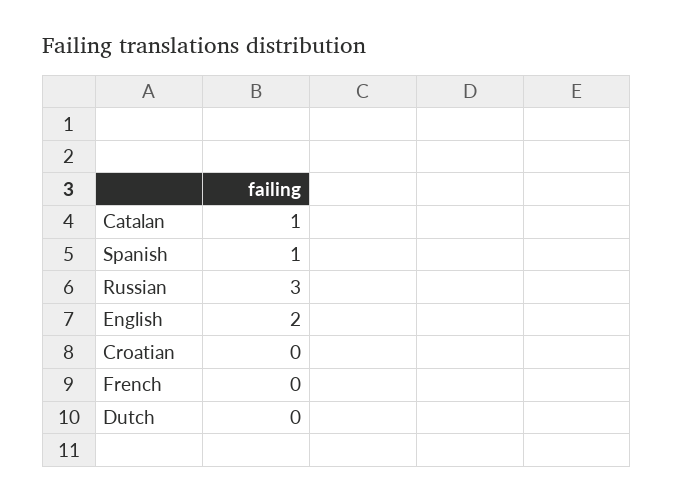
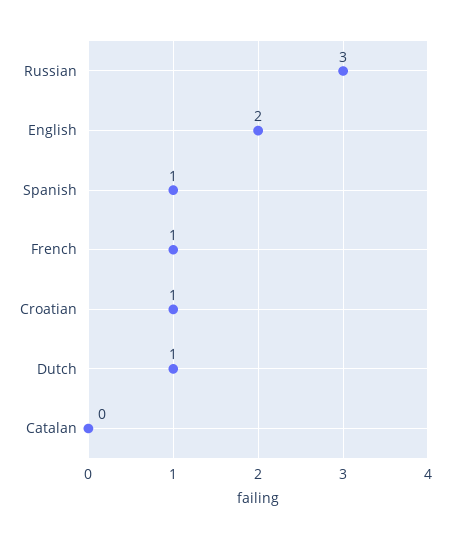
  {
-   "Catalan": 1,
+   "Catalan": 0,
    "Spanish": 1,
    "Russian": 3,
    "English": 2,
-   "Croatian": 0,
+   "Croatian": 1,
-   "French": 0,
+   "French": 1,
-   "Dutch": 0
+   "Dutch": 1
  }

